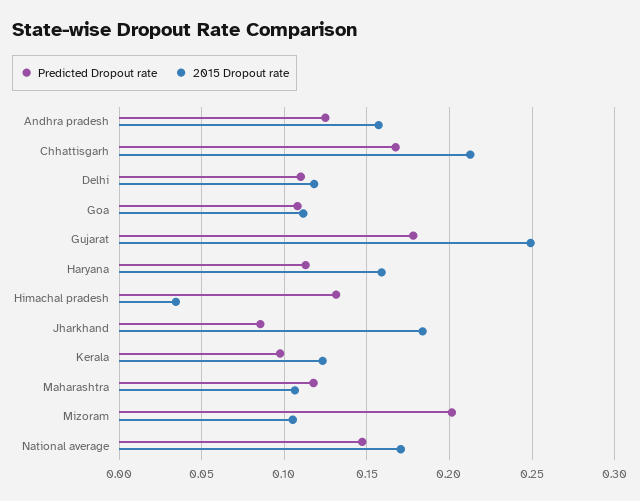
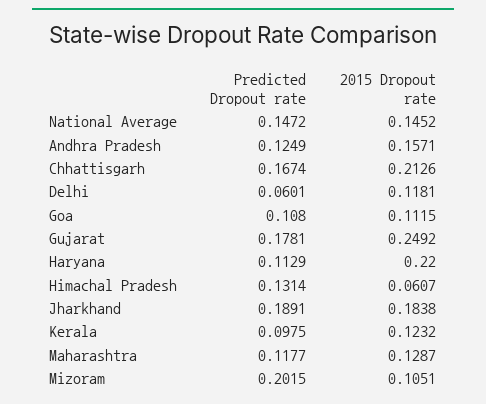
  {
    "Predicted Dropout rate": {
      "Andhra pradesh": 0.1249,
      "Chhattisgarh": 0.1674,
-     "Delhi": 0.11,
+     "Delhi": 0.0601,
      "Goa": 0.108,
      "Gujarat": 0.1781,
      "Haryana": 0.1129,
      "Himachal pradesh": 0.1314,
-     "Jharkhand": 0.085,
+     "Jharkhand": 0.1891,
      "Kerala": 0.0975,
      "Maharashtra": 0.1177,
      "Mizoram": 0.2015,
      "National average": 0.1472
    },
    "2015 Dropout rate": {
      "Andhra pradesh": 0.1571,
      "Chhattisgarh": 0.2126,
      "Delhi": 0.1181,
      "Goa": 0.1115,
      "Gujarat": 0.2492,
-     "Haryana": 0.16,
+     "Haryana": 0.22,
-     "Himachal pradesh": 0.035,
+     "Himachal pradesh": 0.0607,
      "Jharkhand": 0.1838,
      "Kerala": 0.1232,
-     "Maharashtra": 0.105,
+     "Maharashtra": 0.1287,
      "Mizoram": 0.1051,
-     "National average": 0.17
+     "National average": 0.1452
    }
  }

